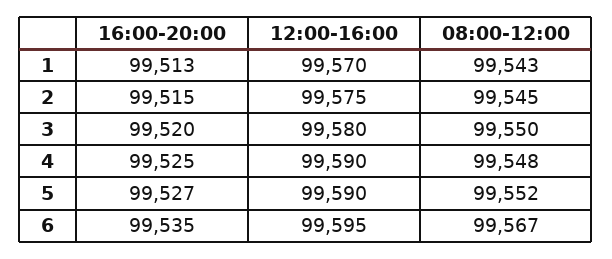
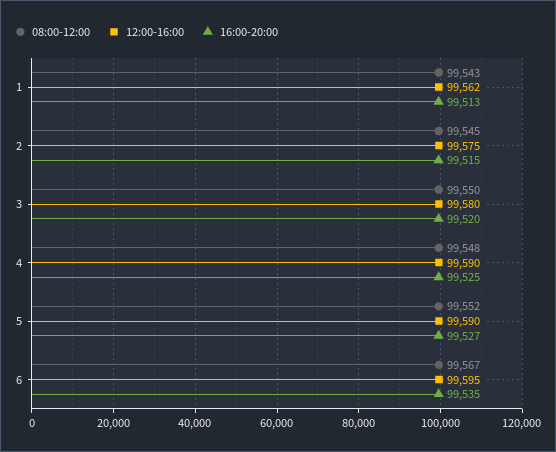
  {
    "16:00-20:00": {
      "1": 99513,
      "2": 99515,
      "3": 99520,
      "4": 99525,
      "5": 99527,
      "6": 99535
    },
    "12:00-16:00": {
-     "1": 99570,
+     "1": 99562,
      "2": 99575,
      "3": 99580,
      "4": 99590,
      "5": 99590,
      "6": 99595
    },
    "08:00-12:00": {
      "1": 99543,
      "2": 99545,
      "3": 99550,
      "4": 99548,
      "5": 99552,
      "6": 99567
    }
  }

